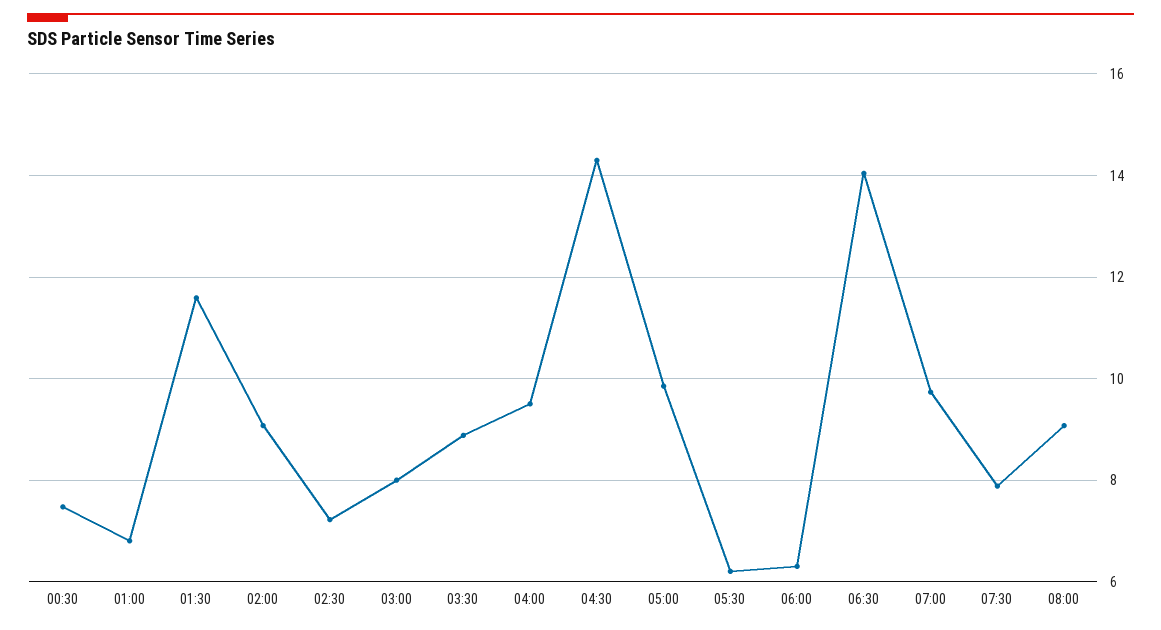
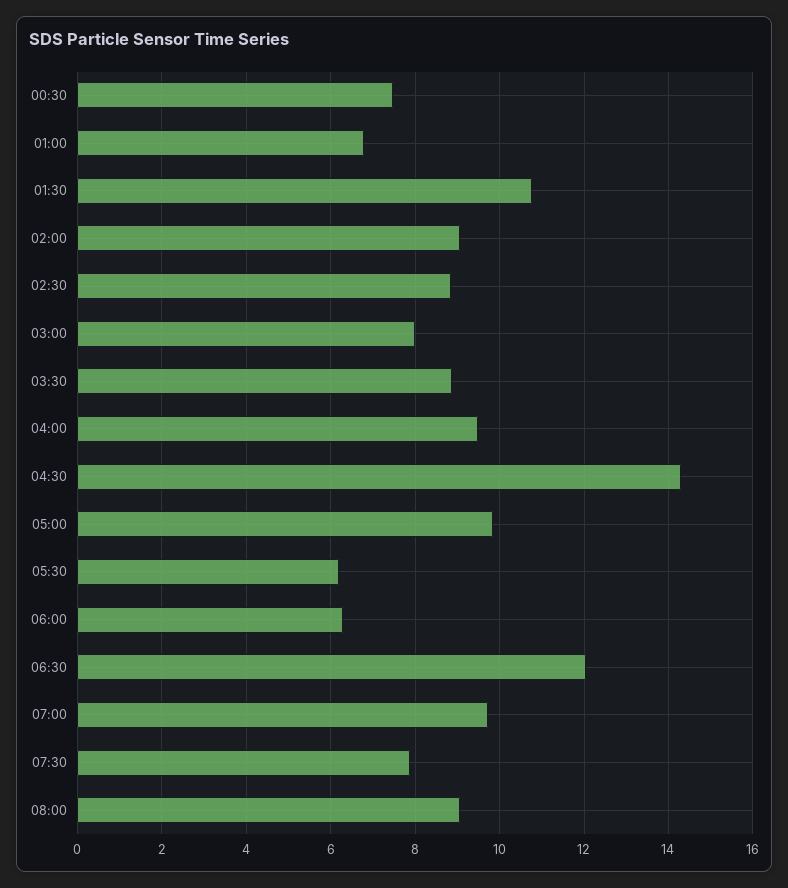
  {
    "00:30": 7.4,
    "01:00": 6.8,
-   "01:30": 11.6,
+   "01:30": 10.8,
    "02:00": 9,
-   "02:30": 7.2,
+   "02:30": 8.8,
    "03:00": 8,
    "03:30": 8.8,
    "04:00": 9.6,
    "04:30": 14.4,
    "05:00": 9.8,
    "05:30": 6.2,
    "06:00": 6.4,
-   "06:30": 14,
+   "06:30": 12,
    "07:00": 9.8,
    "07:30": 7.8,
    "08:00": 9
  }

